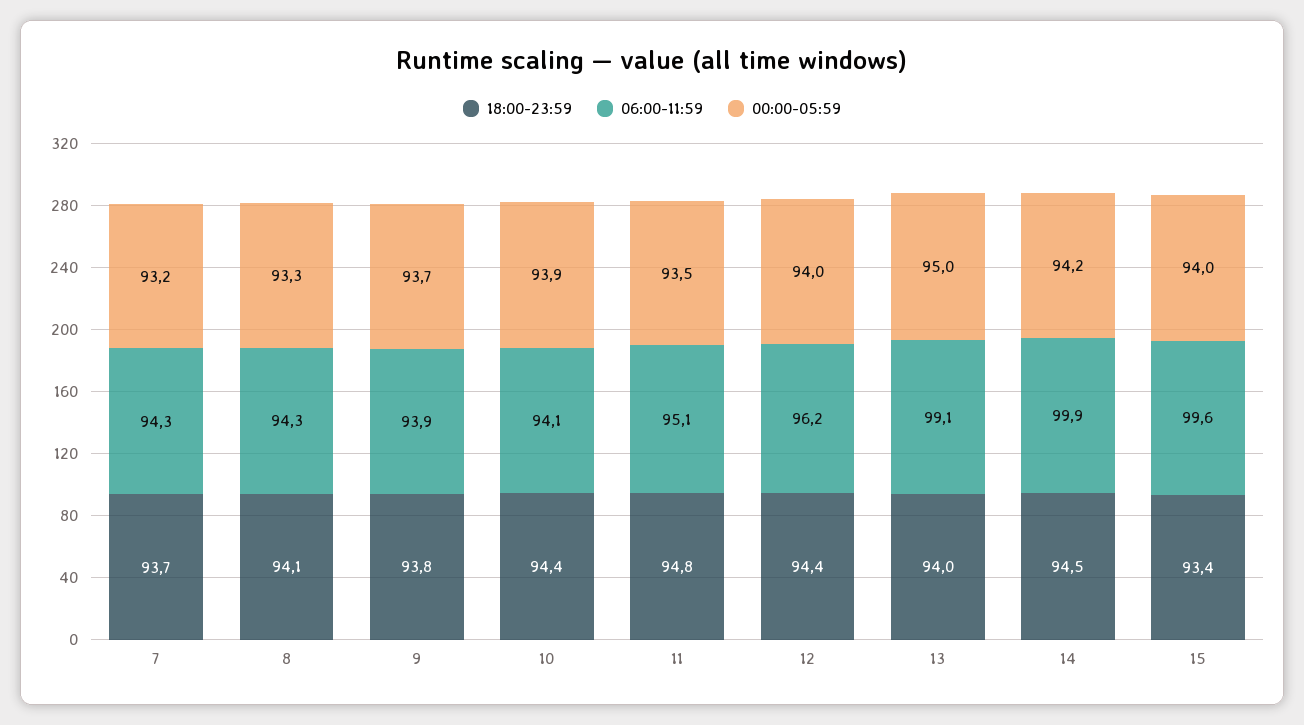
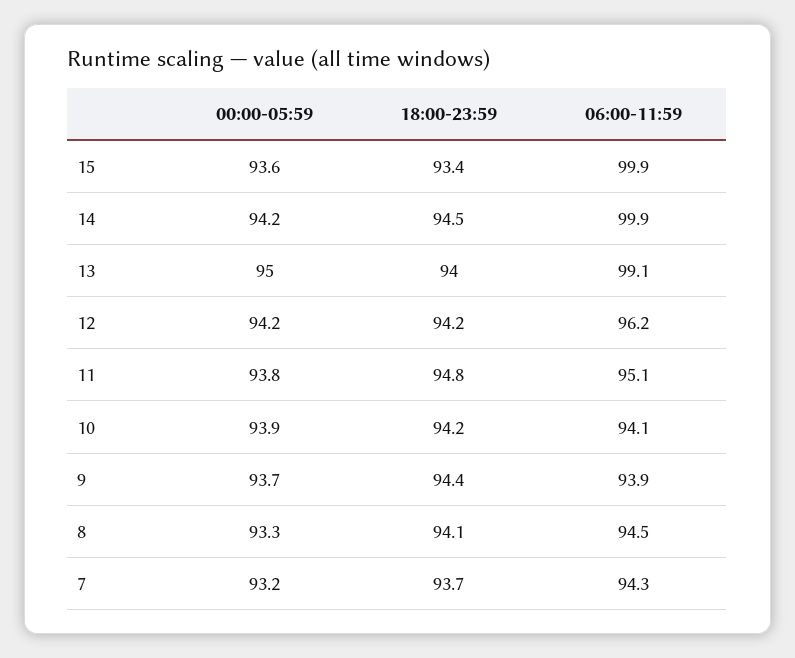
  {
    "18:00-23:59": {
      "7": 93.7,
      "8": 94.1,
-     "9": 93.8,
+     "9": 94.4,
-     "10": 94.4,
+     "10": 94.2,
      "11": 94.8,
-     "12": 94.4,
+     "12": 94.2,
      "13": 94,
      "14": 94.5,
      "15": 93.4
    },
    "06:00-11:59": {
      "7": 94.3,
-     "8": 94.3,
+     "8": 94.5,
      "9": 93.9,
      "10": 94.1,
      "11": 95.1,
      "12": 96.2,
      "13": 99.1,
      "14": 99.9,
-     "15": 99.6
+     "15": 99.9
    },
    "00:00-05:59": {
      "7": 93.2,
      "8": 93.3,
      "9": 93.7,
      "10": 93.9,
-     "11": 93.5,
+     "11": 93.8,
-     "12": 94,
+     "12": 94.2,
      "13": 95,
      "14": 94.2,
-     "15": 94
+     "15": 93.6
    }
  }

